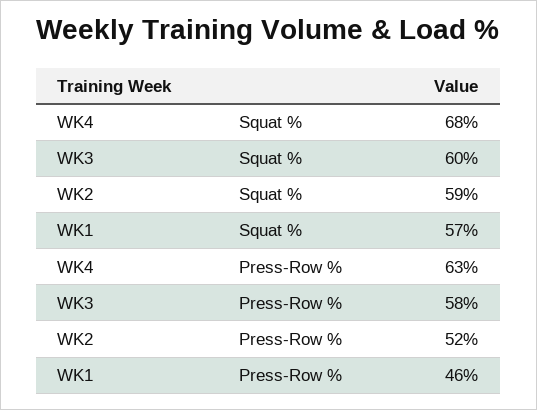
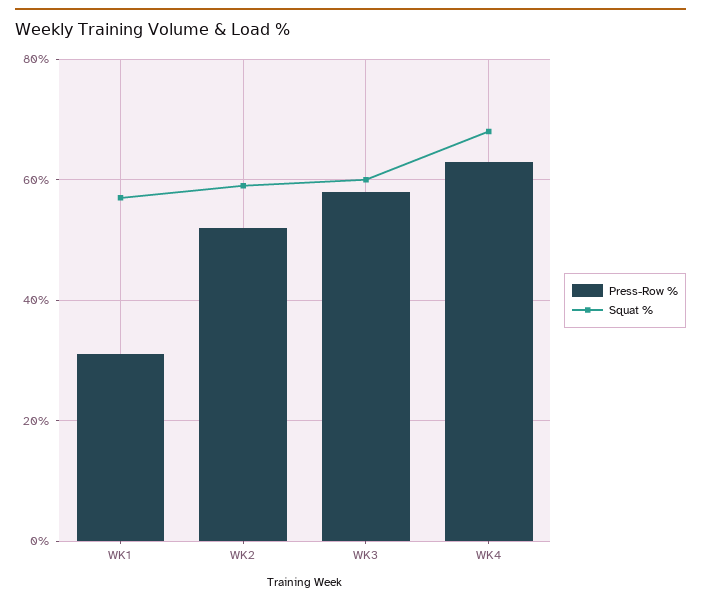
  {
    "Squat %": {
      "WK4": 68,
      "WK3": 60,
      "WK2": 59,
      "WK1": 57
    },
    "Press-Row %": {
      "WK4": 63,
      "WK3": 58,
      "WK2": 52,
-     "WK1": 46
+     "WK1": 30
    }
  }

